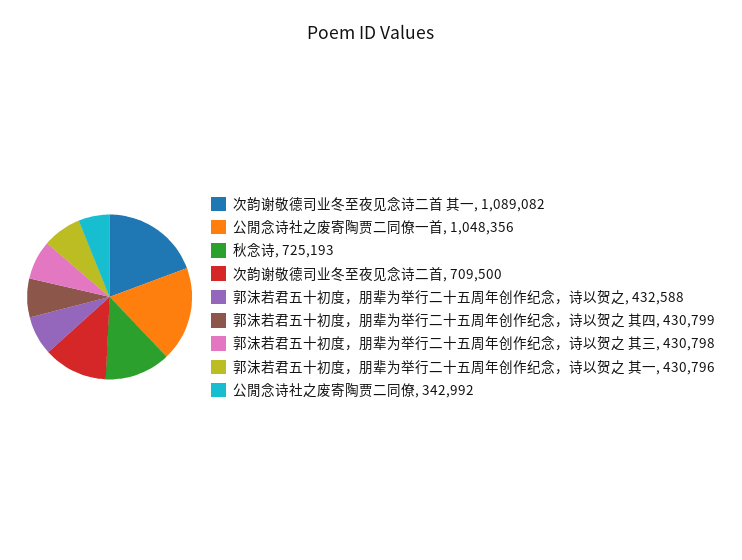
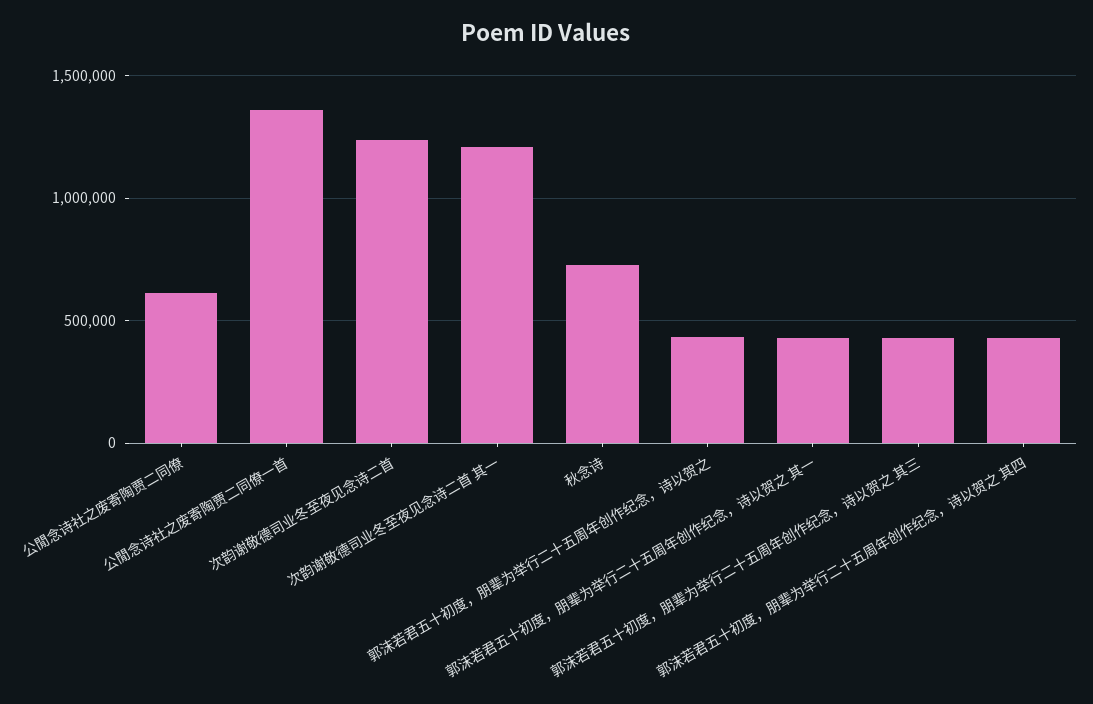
  {
-   "次韵谢敬德司业冬至夜见念诗二首 其一": 1089082,
+   "次韵谢敬德司业冬至夜见念诗二首 其一": 1200000,
-   "公閒念诗社之废寄陶贾二同僚一首": 1048356,
+   "公閒念诗社之废寄陶贾二同僚一首": 1350000,
    "秋念诗": 725193,
-   "次韵谢敬德司业冬至夜见念诗二首": 709500,
+   "次韵谢敬德司业冬至夜见念诗二首": 1250000,
    "郭沫若君五十初度，朋辈为举行二十五周年创作纪念，诗以贺之": 432588,
    "郭沫若君五十初度，朋辈为举行二十五周年创作纪念，诗以贺之 其四": 430799,
    "郭沫若君五十初度，朋辈为举行二十五周年创作纪念，诗以贺之 其三": 430798,
    "郭沫若君五十初度，朋辈为举行二十五周年创作纪念，诗以贺之 其一": 430796,
-   "公閒念诗社之废寄陶贾二同僚": 342992
+   "公閒念诗社之废寄陶贾二同僚": 600000
  }

